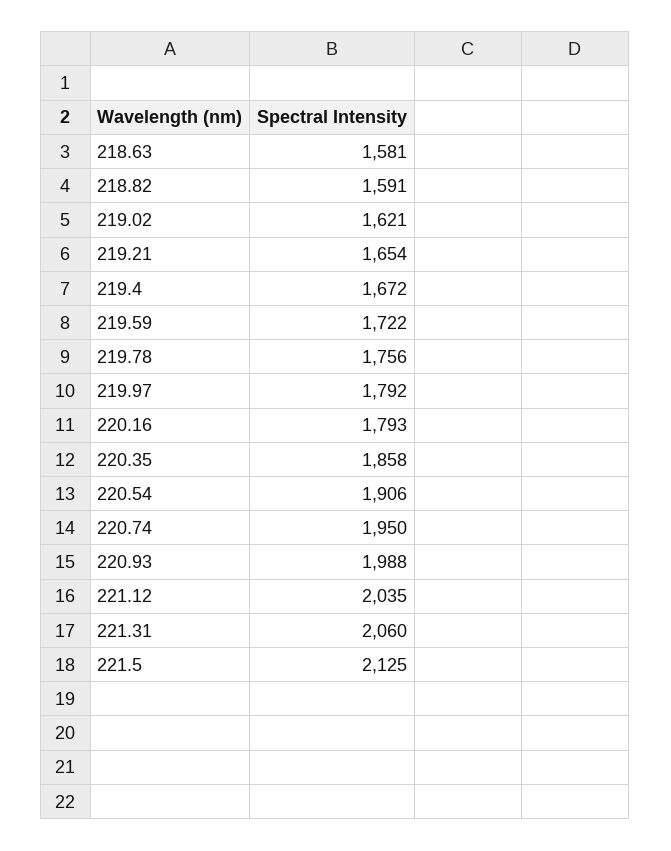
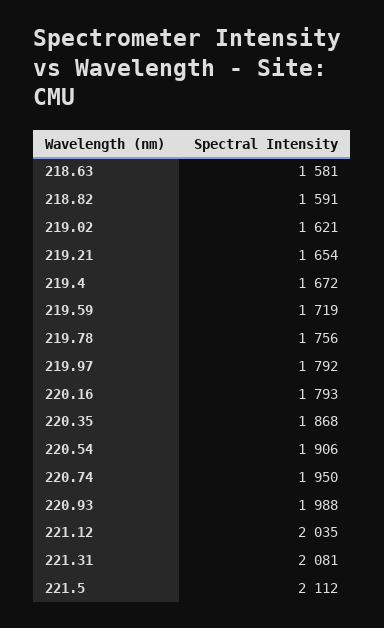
  {
    "218.63": 1581,
    "218.82": 1591,
    "219.02": 1621,
    "219.21": 1654,
    "219.4": 1672,
-   "219.59": 1722,
+   "219.59": 1719,
    "219.78": 1756,
    "219.97": 1792,
    "220.16": 1793,
-   "220.35": 1858,
+   "220.35": 1868,
    "220.54": 1906,
    "220.74": 1950,
    "220.93": 1988,
    "221.12": 2035,
-   "221.31": 2060,
+   "221.31": 2081,
-   "221.5": 2125
+   "221.5": 2112
  }

